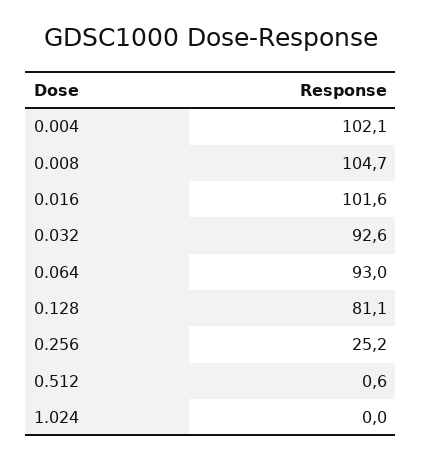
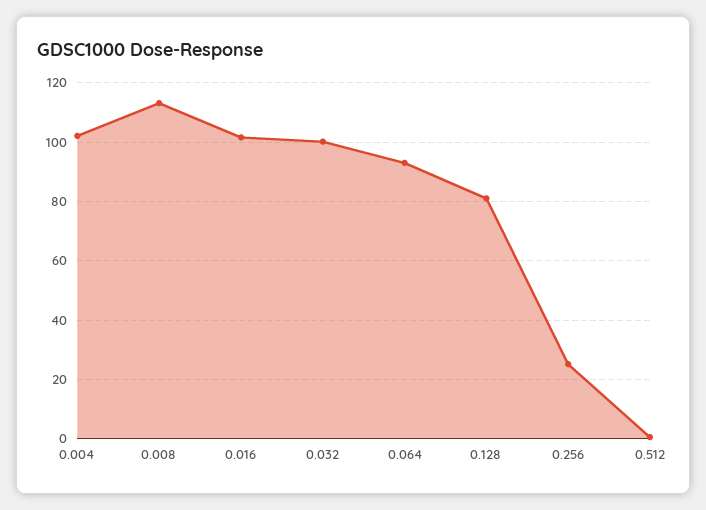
  {
    "0.004": 102.1,
-   "0.008": 104.7,
+   "0.008": 112.5,
    "0.016": 101.6,
-   "0.032": 92.6,
+   "0.032": 100,
    "0.064": 93,
    "0.128": 81.1,
    "0.256": 25.2,
-   "0.512": 0.6,
+   "0.512": 0.6
-   "1.024": 0
  }

